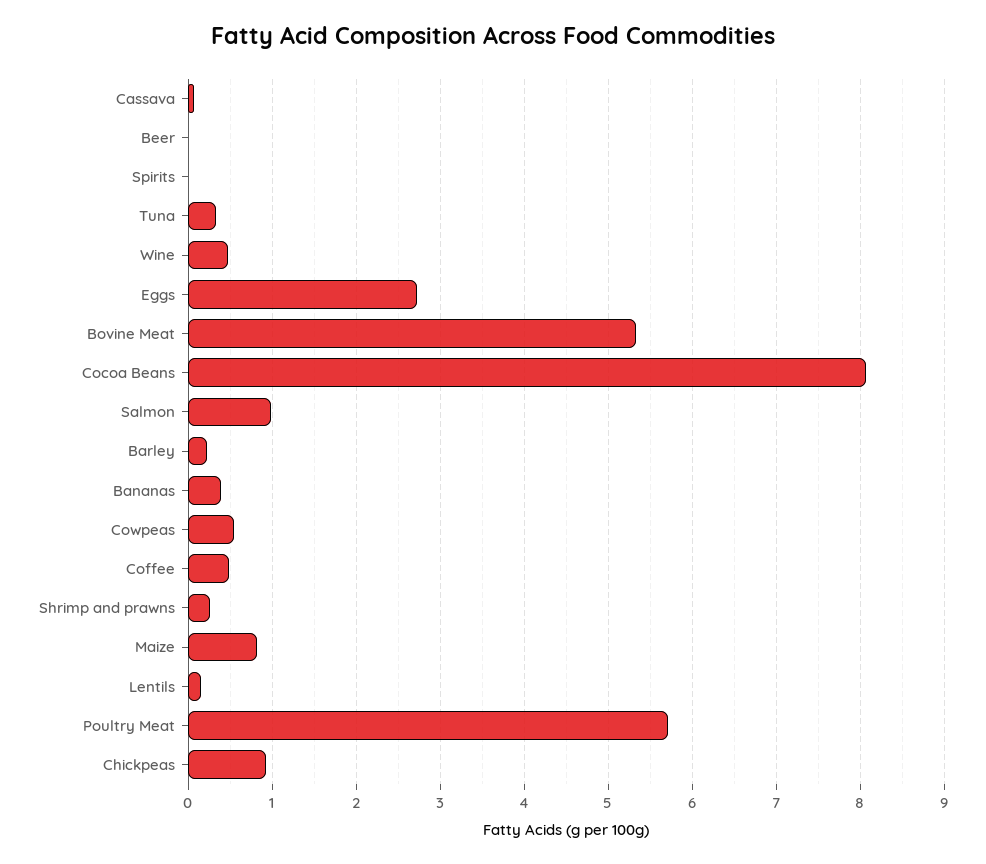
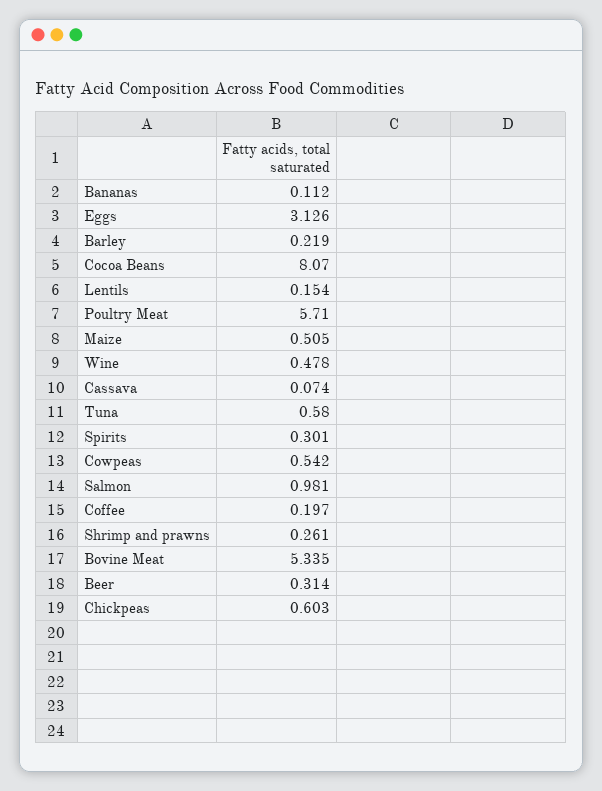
  {
    "Cassava": 0.074,
-   "Beer": 0,
+   "Beer": 0.314,
-   "Spirits": 0,
+   "Spirits": 0.301,
-   "Tuna": 0.3,
+   "Tuna": 0.58,
    "Wine": 0.478,
-   "Eggs": 2.7,
+   "Eggs": 3.126,
    "Bovine Meat": 5.335,
    "Cocoa Beans": 8.07,
    "Salmon": 0.981,
    "Barley": 0.219,
-   "Bananas": 0.4,
+   "Bananas": 0.112,
    "Cowpeas": 0.542,
-   "Coffee": 0.5,
+   "Coffee": 0.197,
    "Shrimp and prawns": 0.261,
-   "Maize": 0.8,
+   "Maize": 0.505,
    "Lentils": 0.154,
    "Poultry Meat": 5.71,
-   "Chickpeas": 0.9
+   "Chickpeas": 0.603
  }

